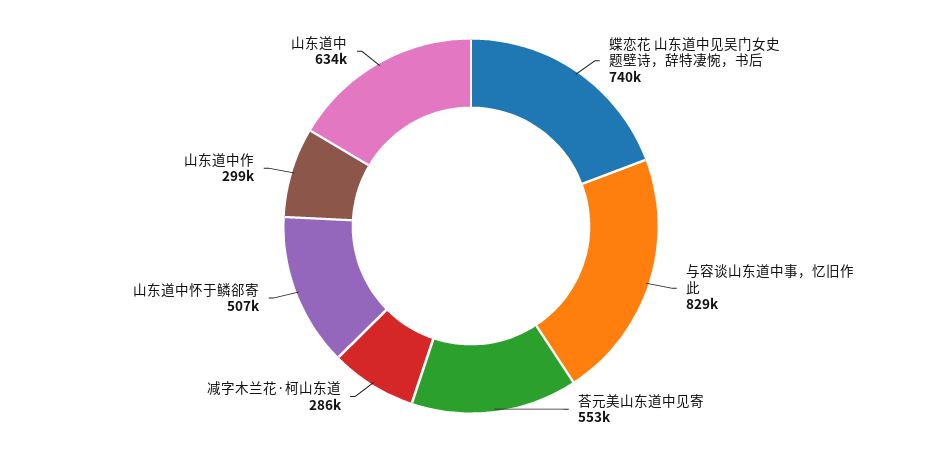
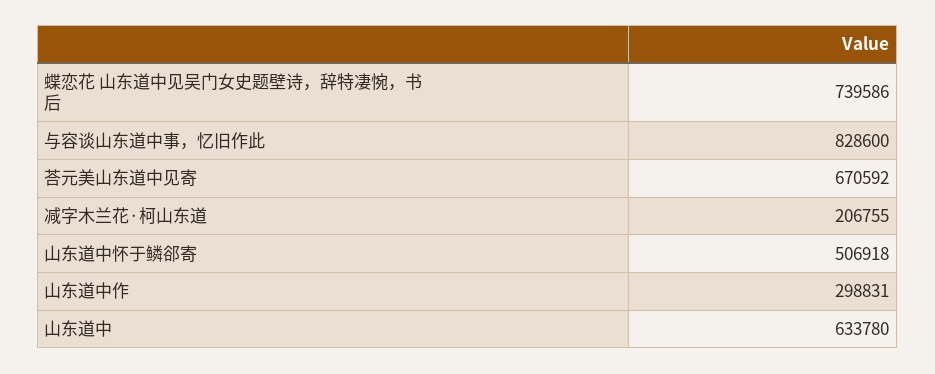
  {
    "蝶恋花 山东道中见吴门女史题壁诗，辞特凄惋，书后": 739586,
    "与容谈山东道中事，忆旧作此": 828600,
-   "荅元美山东道中见寄": 553000,
+   "荅元美山东道中见寄": 670592,
-   "减字木兰花·柯山东道": 286000,
+   "减字木兰花·柯山东道": 206755,
    "山东道中怀于鳞郤寄": 506918,
    "山东道中作": 298831,
    "山东道中": 633780
  }

